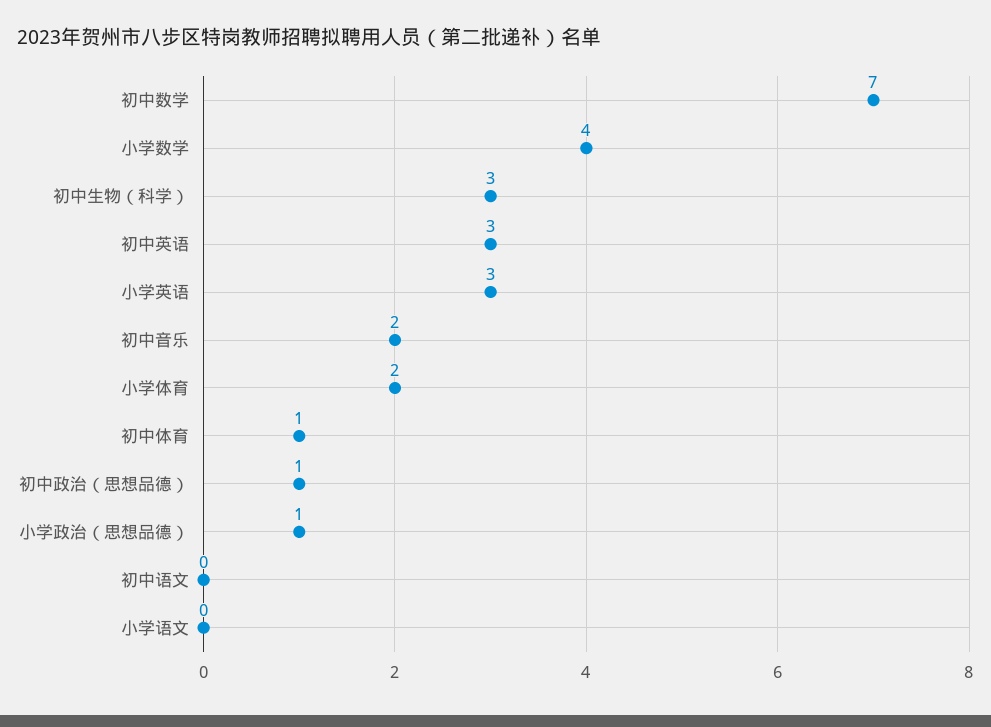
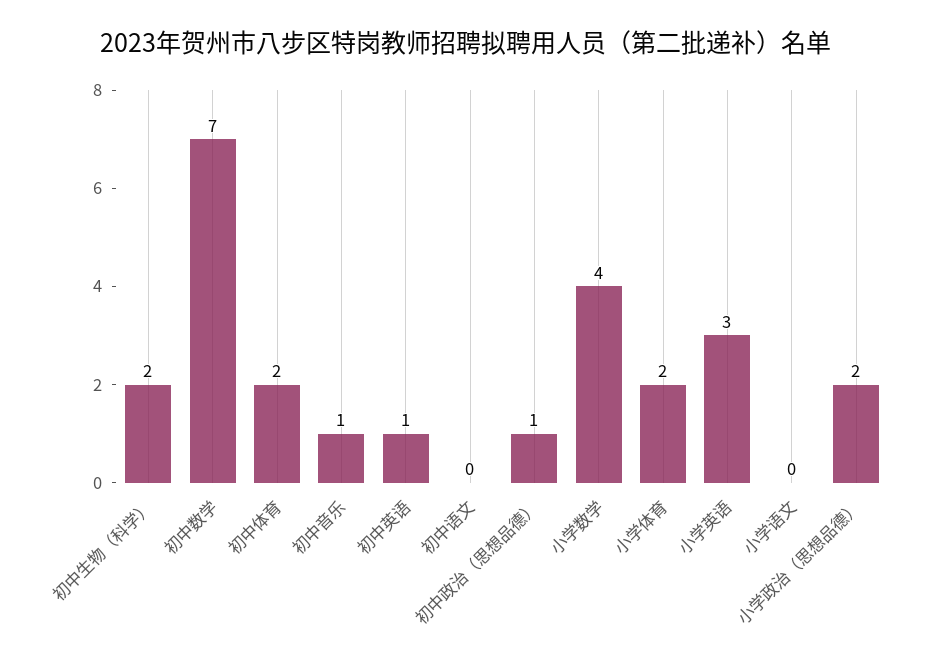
  {
    "初中数学": 7,
    "小学数学": 4,
-   "初中生物（科学）": 3,
+   "初中生物（科学）": 2,
-   "初中英语": 3,
+   "初中英语": 1,
    "小学英语": 3,
-   "初中音乐": 2,
+   "初中音乐": 1,
    "小学体育": 2,
-   "初中体育": 1,
+   "初中体育": 2,
    "初中政治（思想品德）": 1,
-   "小学政治（思想品德）": 1,
+   "小学政治（思想品德）": 2,
    "初中语文": 0,
    "小学语文": 0
  }

